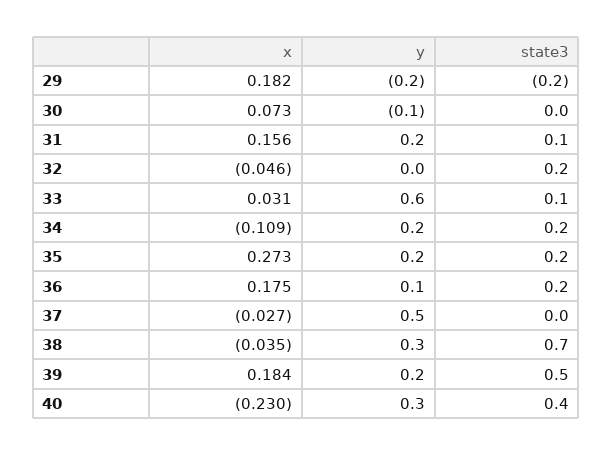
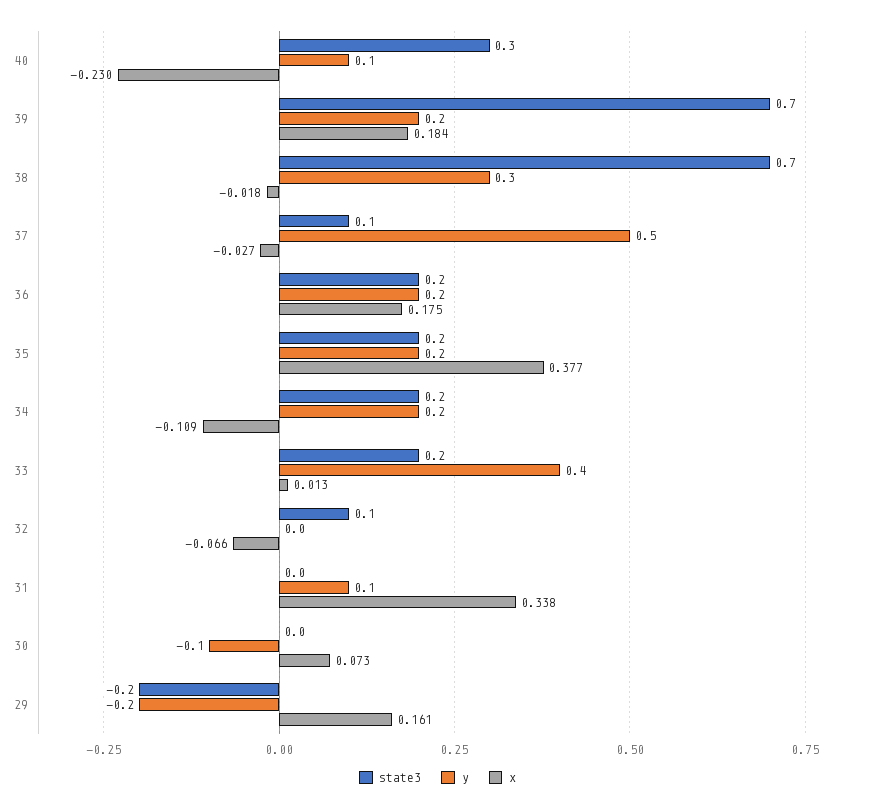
  {
    "x": {
-     "29": 0.182,
+     "29": 0.161,
      "30": 0.073,
-     "31": 0.156,
+     "31": 0.338,
-     "32": -0.046,
+     "32": -0.066,
-     "33": 0.031,
+     "33": 0.013,
      "34": -0.109,
-     "35": 0.273,
+     "35": 0.377,
      "36": 0.175,
      "37": -0.027,
-     "38": -0.035,
+     "38": -0.018,
      "39": 0.184,
      "40": -0.23
    },
    "y": {
      "29": -0.2,
      "30": -0.1,
-     "31": 0.2,
+     "31": 0.1,
      "32": 0,
-     "33": 0.6,
+     "33": 0.4,
      "34": 0.2,
      "35": 0.2,
-     "36": 0.1,
+     "36": 0.2,
      "37": 0.5,
      "38": 0.3,
      "39": 0.2,
-     "40": 0.3
+     "40": 0.1
    },
    "state3": {
      "29": -0.2,
      "30": 0,
-     "31": 0.1,
+     "31": 0,
-     "32": 0.2,
+     "32": 0.1,
-     "33": 0.1,
+     "33": 0.2,
      "34": 0.2,
      "35": 0.2,
      "36": 0.2,
-     "37": 0,
+     "37": 0.1,
      "38": 0.7,
-     "39": 0.5,
+     "39": 0.7,
-     "40": 0.4
+     "40": 0.3
    }
  }

